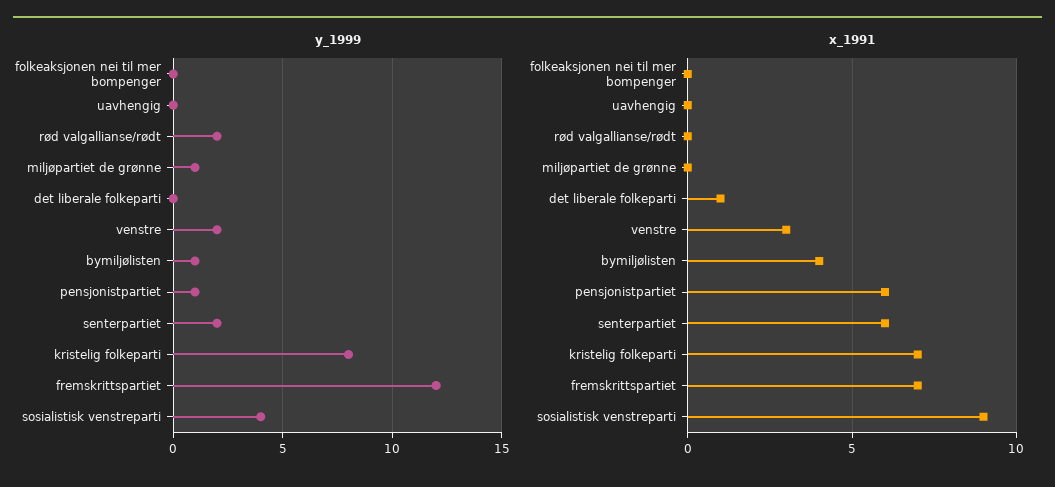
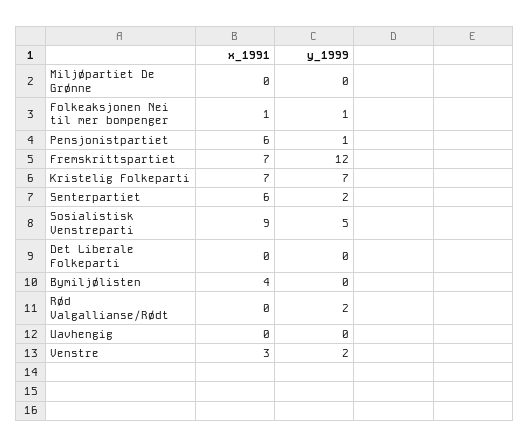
  {
    "y_1999": {
-     "folkeaksjonen nei til mer bompenger": 0,
+     "folkeaksjonen nei til mer bompenger": 1,
      "uavhengig": 0,
      "rød valgallianse/rødt": 2,
-     "miljøpartiet de grønne": 1,
+     "miljøpartiet de grønne": 0,
      "det liberale folkeparti": 0,
      "venstre": 2,
-     "bymiljølisten": 1,
+     "bymiljølisten": 0,
      "pensjonistpartiet": 1,
      "senterpartiet": 2,
-     "kristelig folkeparti": 8,
+     "kristelig folkeparti": 7,
      "fremskrittspartiet": 12,
-     "sosialistisk venstreparti": 4
+     "sosialistisk venstreparti": 5
    },
    "x_1991": {
-     "folkeaksjonen nei til mer bompenger": 0,
+     "folkeaksjonen nei til mer bompenger": 1,
      "uavhengig": 0,
      "rød valgallianse/rødt": 0,
      "miljøpartiet de grønne": 0,
-     "det liberale folkeparti": 1,
+     "det liberale folkeparti": 0,
      "venstre": 3,
      "bymiljølisten": 4,
      "pensjonistpartiet": 6,
      "senterpartiet": 6,
      "kristelig folkeparti": 7,
      "fremskrittspartiet": 7,
      "sosialistisk venstreparti": 9
    }
  }

